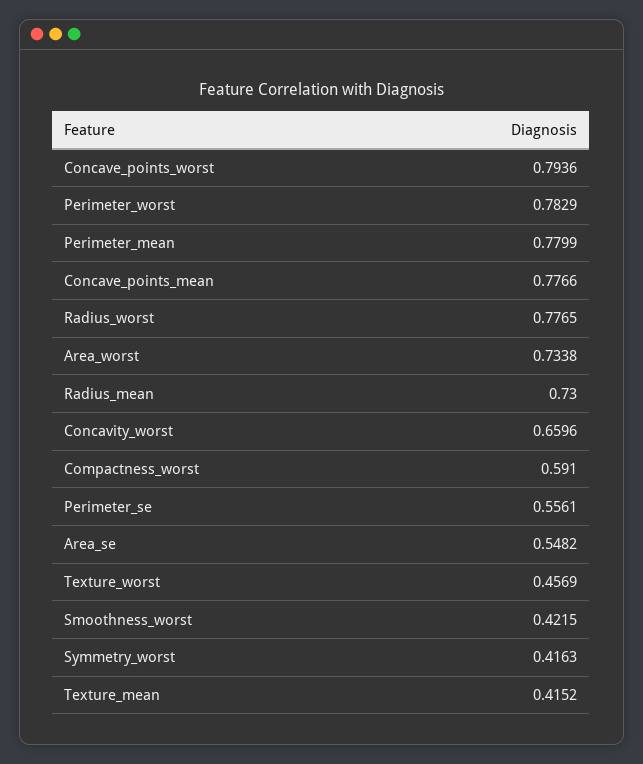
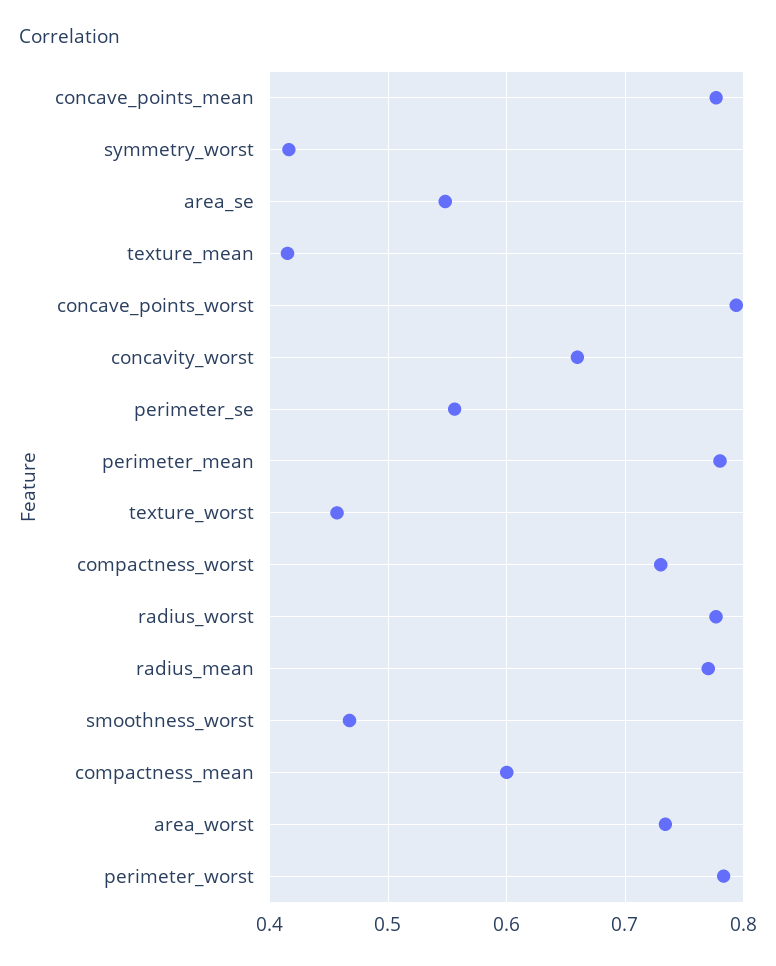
  {
    "Concave_points_worst": 0.7936,
    "Perimeter_worst": 0.7829,
    "Perimeter_mean": 0.7799,
    "Concave_points_mean": 0.7766,
    "Radius_worst": 0.7765,
    "Area_worst": 0.7338,
-   "Radius_mean": 0.73,
+   "Radius_mean": 0.77,
    "Concavity_worst": 0.6596,
-   "Compactness_worst": 0.591,
+   "Compactness_worst": 0.73,
    "Perimeter_se": 0.5561,
    "Area_se": 0.5482,
    "Texture_worst": 0.4569,
-   "Smoothness_worst": 0.4215,
+   "Smoothness_worst": 0.47,
    "Symmetry_worst": 0.4163,
-   "Texture_mean": 0.4152
+   "Texture_mean": 0.4152,
+   "compactness_mean": 0.6
  }

